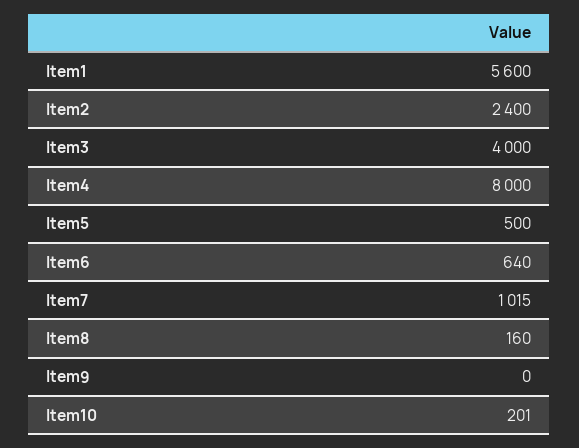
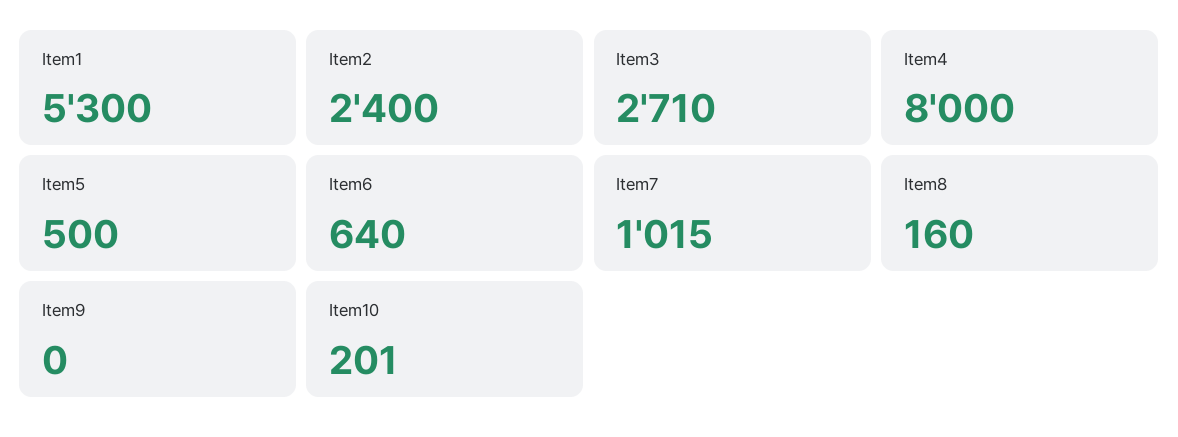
  {
-   "Item1": 5600,
+   "Item1": 5300,
    "Item2": 2400,
-   "Item3": 4000,
+   "Item3": 2710,
    "Item4": 8000,
    "Item5": 500,
    "Item6": 640,
    "Item7": 1015,
    "Item8": 160,
    "Item9": 0,
    "Item10": 201
  }

